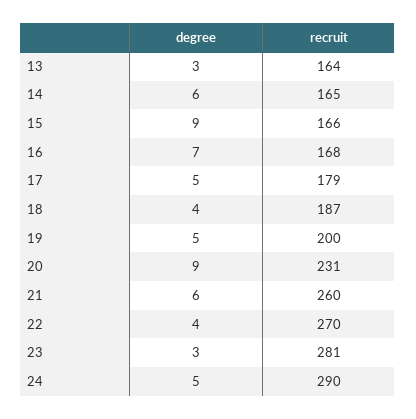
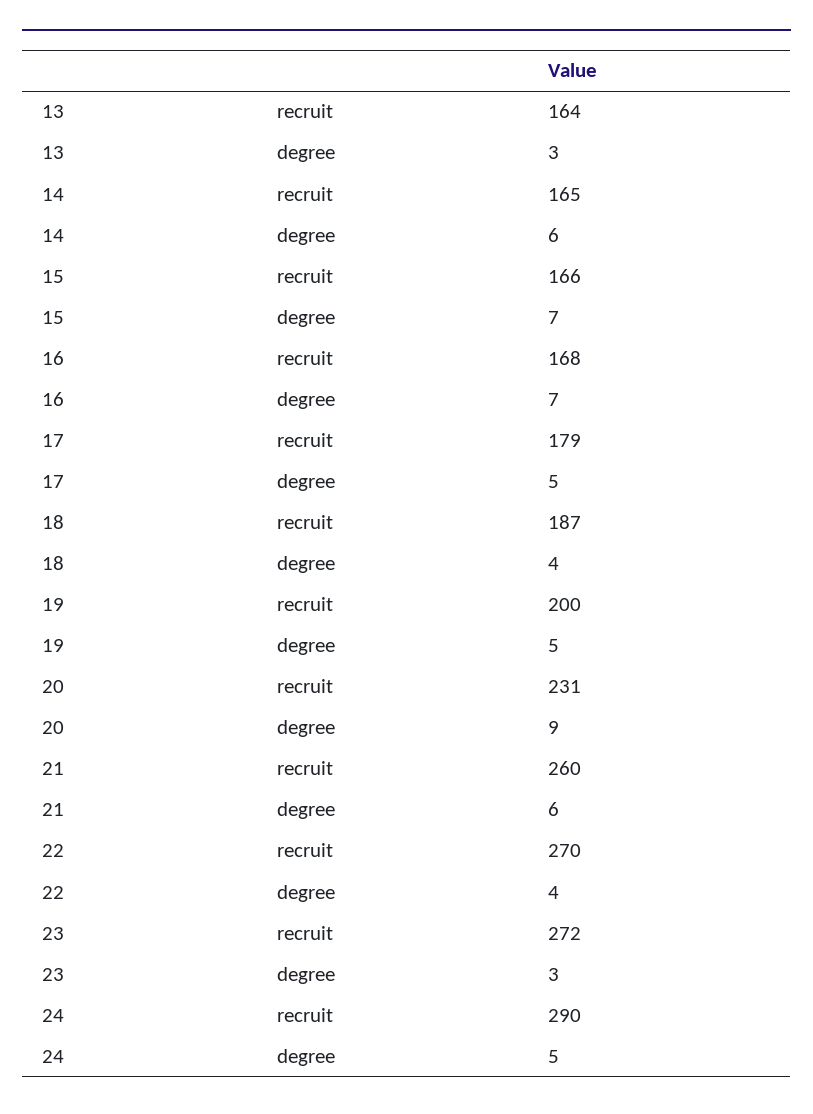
  {
    "degree": {
      "13": 3,
      "14": 6,
-     "15": 9,
+     "15": 7,
      "16": 7,
      "17": 5,
      "18": 4,
      "19": 5,
      "20": 9,
      "21": 6,
      "22": 4,
      "23": 3,
      "24": 5
    },
    "recruit": {
      "13": 164,
      "14": 165,
      "15": 166,
      "16": 168,
      "17": 179,
      "18": 187,
      "19": 200,
      "20": 231,
      "21": 260,
      "22": 270,
-     "23": 281,
+     "23": 272,
      "24": 290
    }
  }

